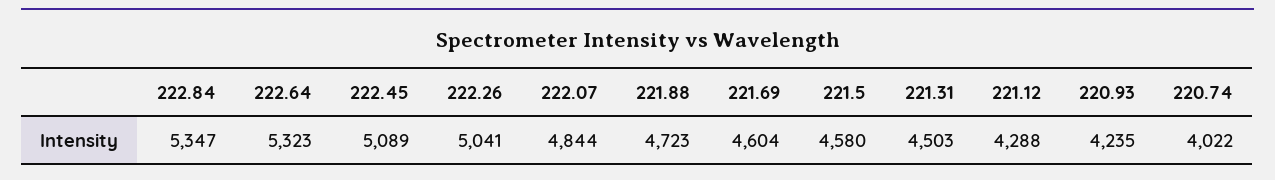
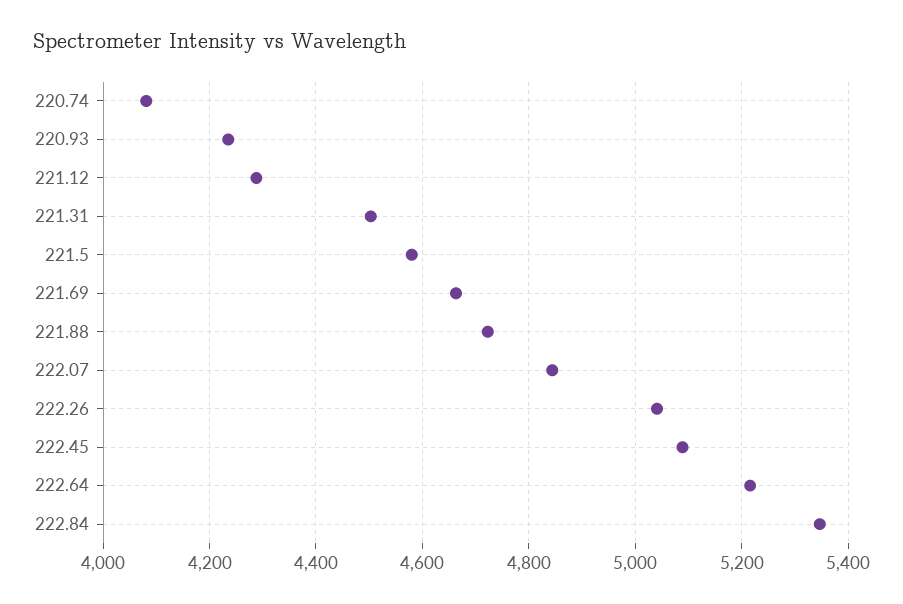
  {
    "222.84": 5347,
-   "222.64": 5323,
+   "222.64": 5220,
    "222.45": 5089,
    "222.26": 5041,
    "222.07": 4844,
    "221.88": 4723,
-   "221.69": 4604,
+   "221.69": 4660,
    "221.5": 4580,
    "221.31": 4503,
    "221.12": 4288,
    "220.93": 4235,
-   "220.74": 4022
+   "220.74": 4080
  }

